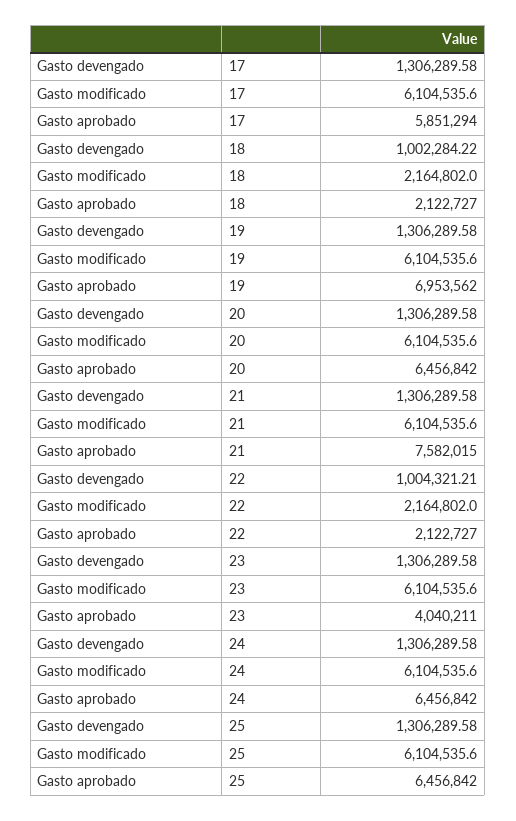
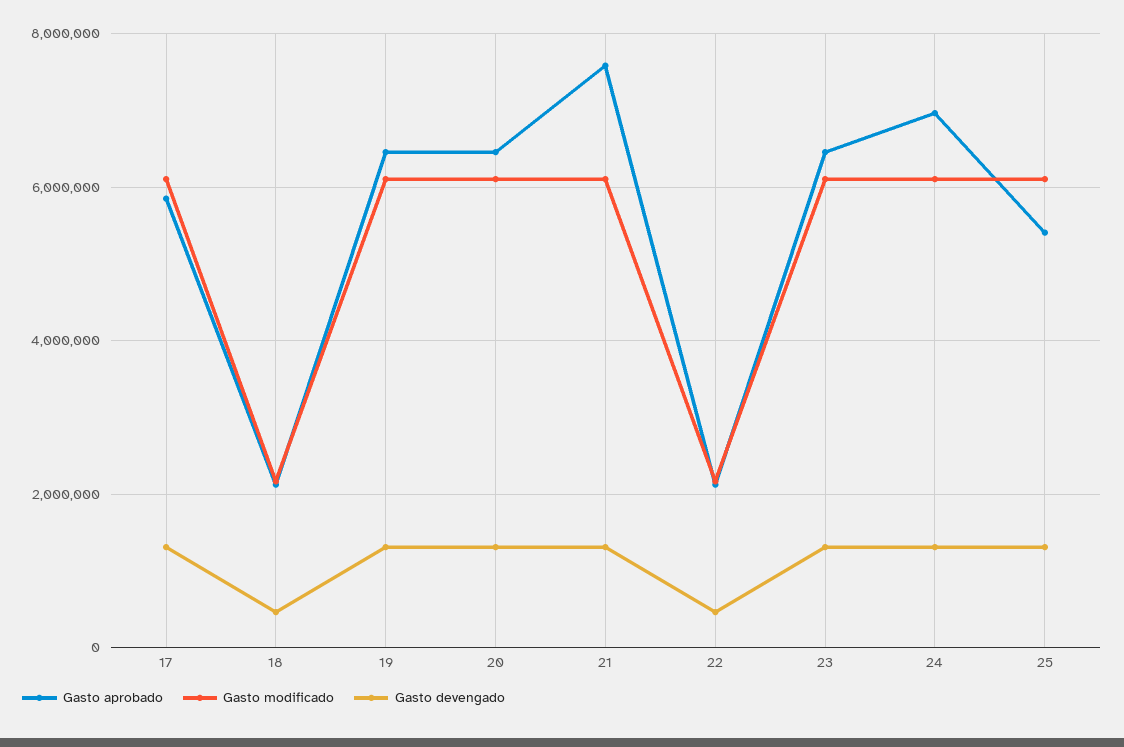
  {
    "Gasto devengado": {
      "17": 1306289.58,
-     "18": 1002284.22,
+     "18": 400000,
      "19": 1306289.58,
      "20": 1306289.58,
      "21": 1306289.58,
-     "22": 1004321.21,
+     "22": 400000,
      "23": 1306289.58,
      "24": 1306289.58,
      "25": 1306289.58
    },
    "Gasto modificado": {
      "17": 6104535.6,
      "18": 2164802,
      "19": 6104535.6,
      "20": 6104535.6,
      "21": 6104535.6,
      "22": 2164802,
      "23": 6104535.6,
      "24": 6104535.6,
      "25": 6104535.6
    },
    "Gasto aprobado": {
      "17": 5851294,
      "18": 2122727,
-     "19": 6953562,
+     "19": 6400000,
      "20": 6456842,
      "21": 7582015,
      "22": 2122727,
-     "23": 4040211,
+     "23": 6400000,
-     "24": 6456842,
+     "24": 7000000,
-     "25": 6456842
+     "25": 5400000
    }
  }

